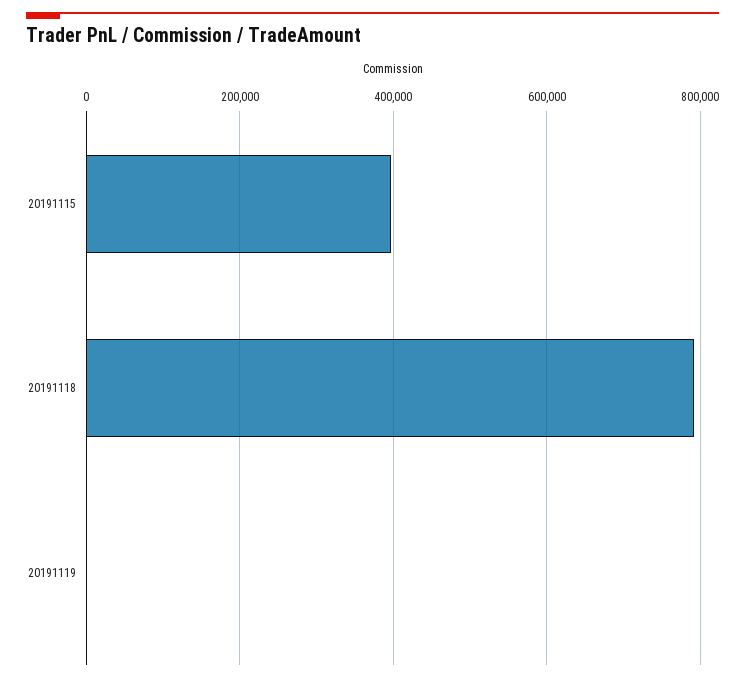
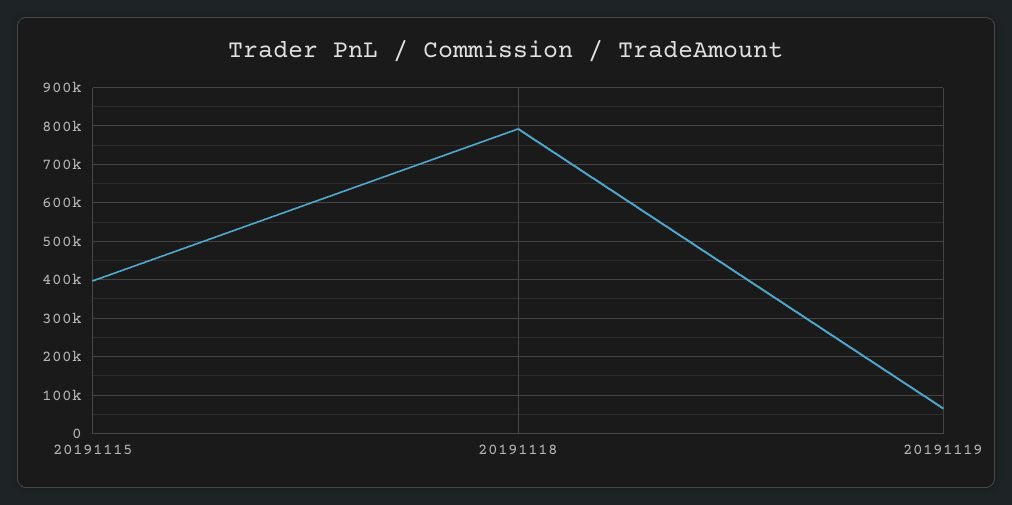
  {
    "20191115": 400000,
    "20191118": 800000,
-   "20191119": 0
+   "20191119": 60000
  }

